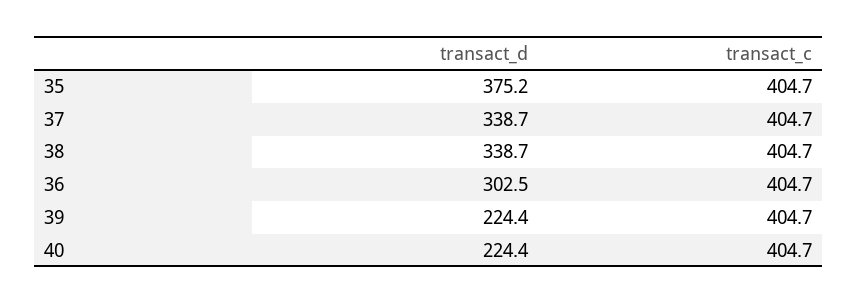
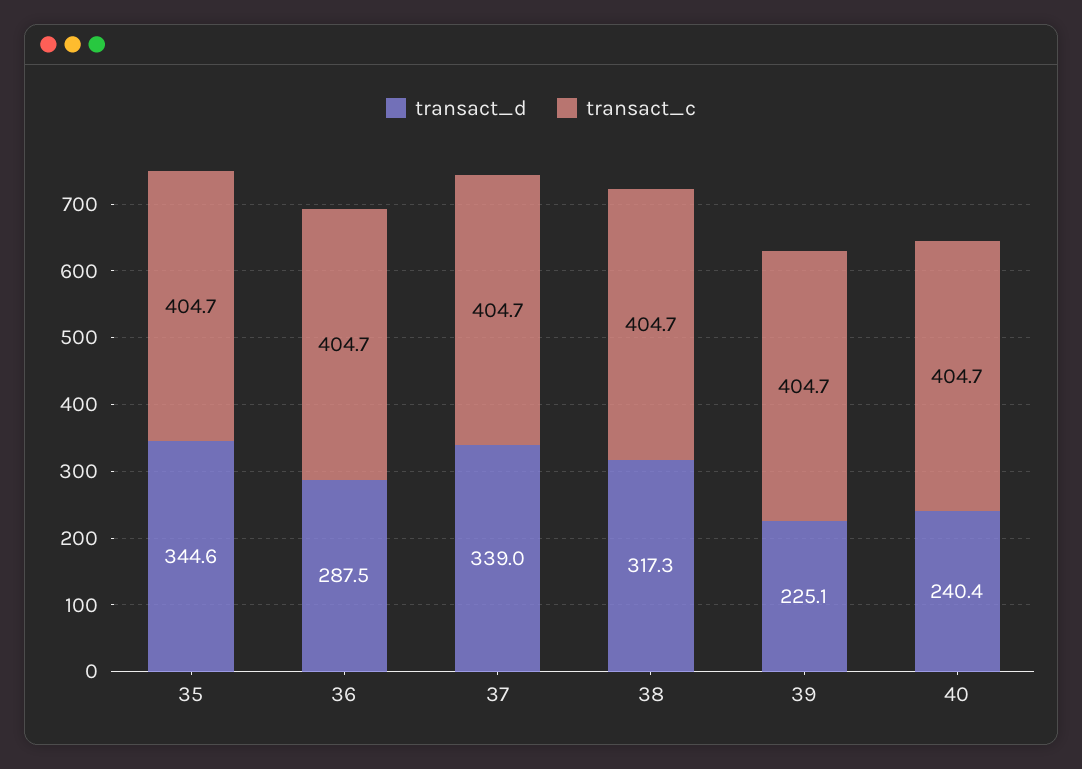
  {
    "transact_d": {
-     "35": 375.2,
+     "35": 344.6,
-     "37": 338.7,
+     "37": 339,
-     "38": 338.7,
+     "38": 317.3,
-     "36": 302.5,
+     "36": 287.5,
-     "39": 224.4,
+     "39": 225.1,
-     "40": 224.4
+     "40": 240.4
    },
    "transact_c": {
      "35": 404.7,
      "37": 404.7,
      "38": 404.7,
      "36": 404.7,
      "39": 404.7,
      "40": 404.7
    }
  }

